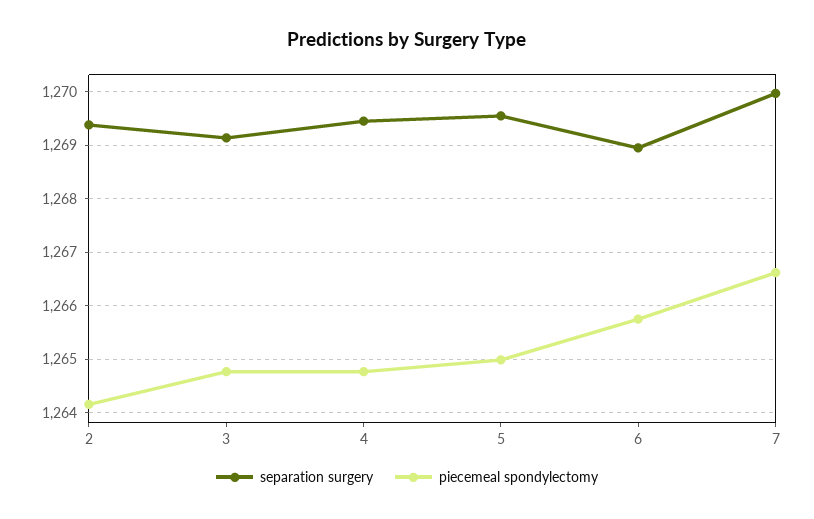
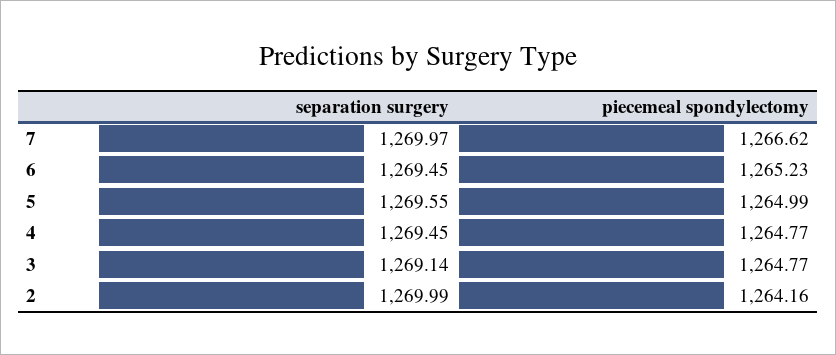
  {
    "separation surgery": {
-     "2": 1269.4,
+     "2": 1269.99,
      "3": 1269.14,
      "4": 1269.45,
      "5": 1269.55,
-     "6": 1269,
+     "6": 1269.45,
      "7": 1269.97
    },
    "piecemeal spondylectomy": {
      "2": 1264.16,
      "3": 1264.77,
      "4": 1264.77,
      "5": 1264.99,
-     "6": 1265.8,
+     "6": 1265.23,
      "7": 1266.62
    }
  }

